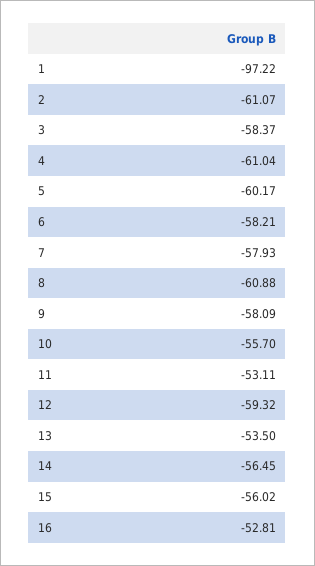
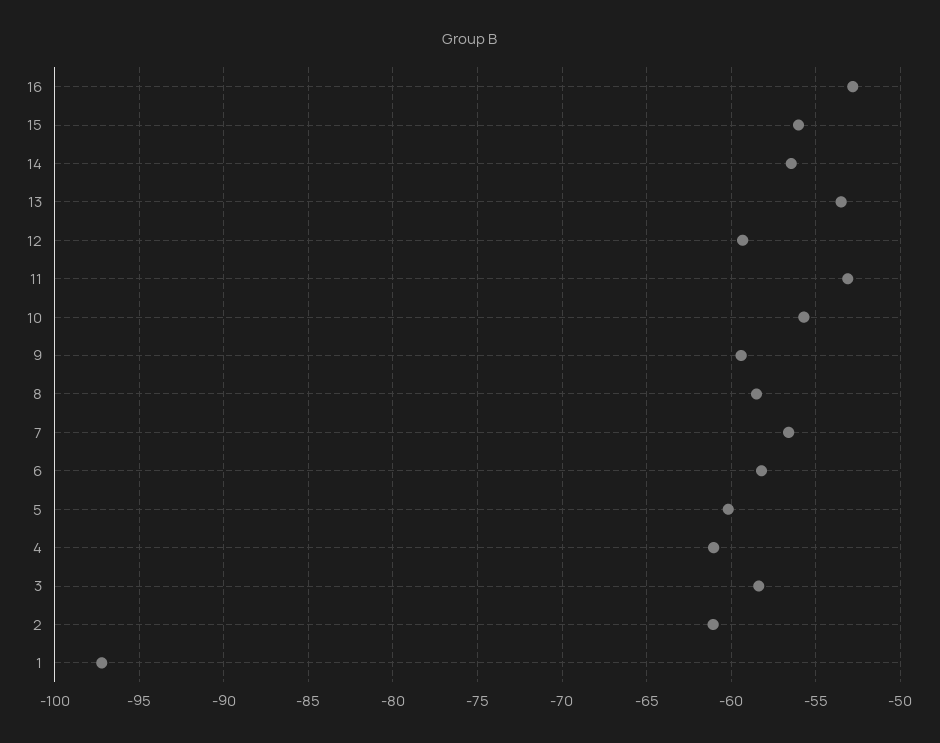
  {
    "1": -97.22,
    "2": -61.07,
    "3": -58.37,
    "4": -61.04,
    "5": -60.17,
    "6": -58.21,
-   "7": -57.93,
+   "7": -56.5,
-   "8": -60.88,
+   "8": -58.5,
-   "9": -58.09,
+   "9": -59.5,
    "10": -55.7,
    "11": -53.11,
    "12": -59.32,
    "13": -53.5,
    "14": -56.45,
    "15": -56.02,
    "16": -52.81
  }

